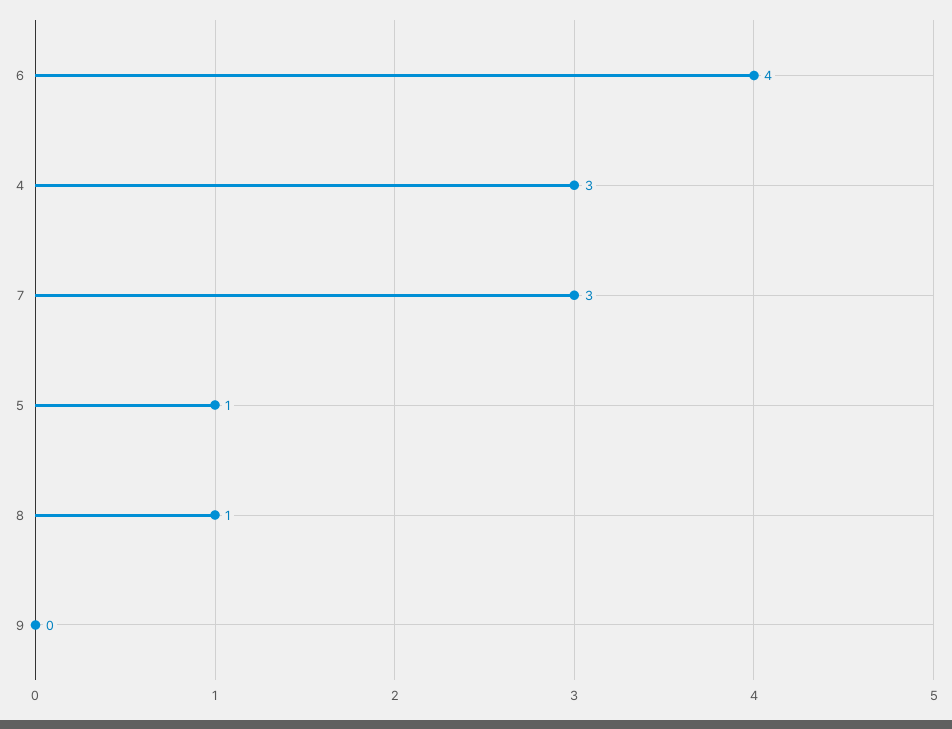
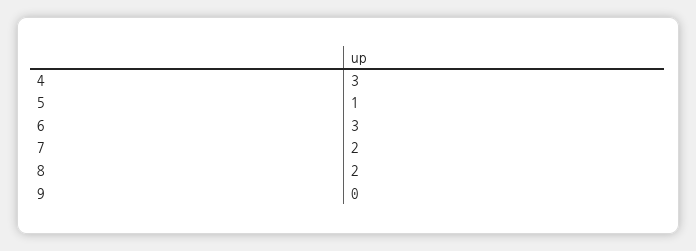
  {
-   "6": 4,
+   "6": 3,
    "4": 3,
-   "7": 3,
+   "7": 2,
    "5": 1,
-   "8": 1,
+   "8": 2,
    "9": 0
  }

